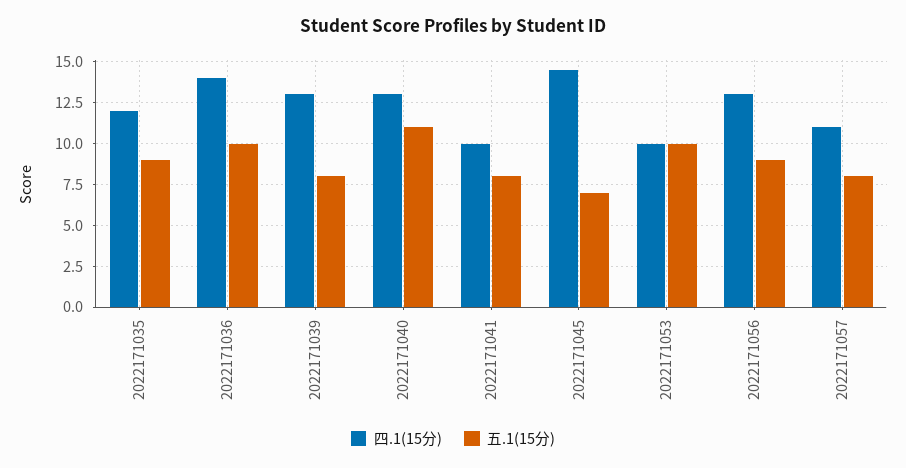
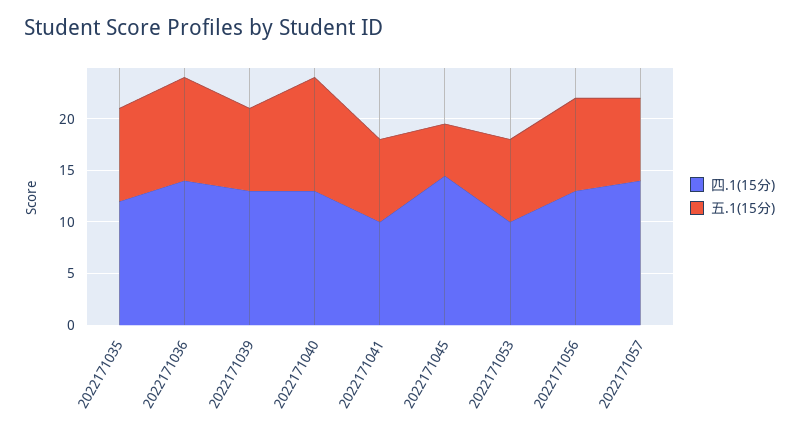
  {
    "四.1(15分)": {
      "2022171035": 12,
      "2022171036": 14,
      "2022171039": 13,
      "2022171040": 13,
      "2022171041": 10,
      "2022171045": 14.5,
      "2022171053": 10,
      "2022171056": 13,
-     "2022171057": 11
+     "2022171057": 14
    },
    "五.1(15分)": {
      "2022171035": 9,
      "2022171036": 10,
      "2022171039": 8,
      "2022171040": 11,
      "2022171041": 8,
-     "2022171045": 7,
+     "2022171045": 5,
-     "2022171053": 10,
+     "2022171053": 8,
      "2022171056": 9,
      "2022171057": 8
    }
  }

